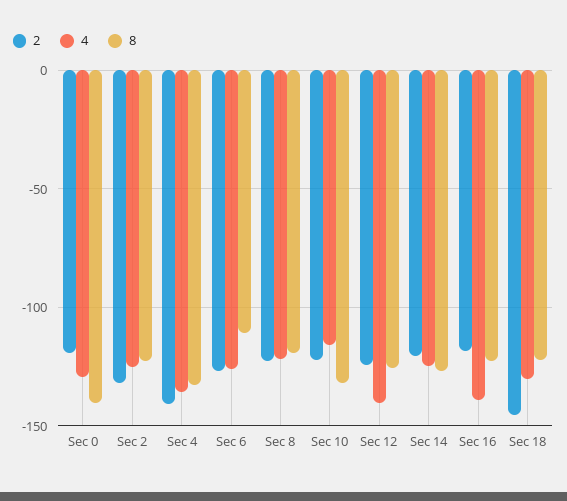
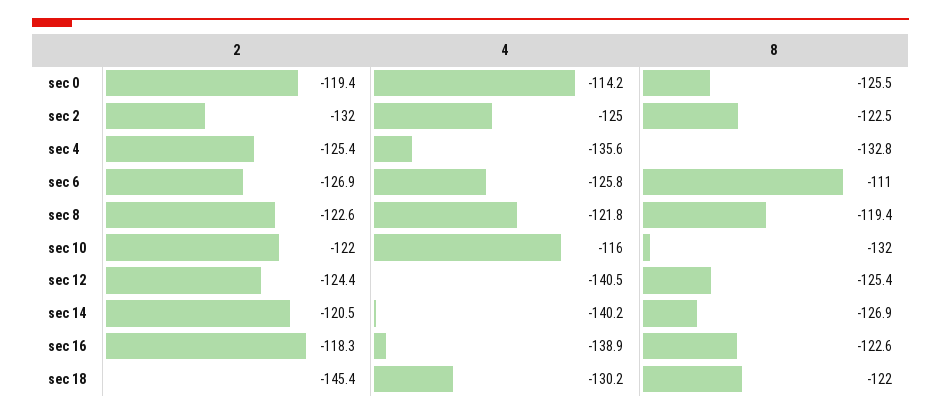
  {
    "2": {
      "Sec 0": -119.4,
      "Sec 2": -132,
-     "Sec 4": -140,
+     "Sec 4": -125.4,
      "Sec 6": -126.9,
      "Sec 8": -122.6,
      "Sec 10": -122,
      "Sec 12": -124.4,
      "Sec 14": -120.5,
      "Sec 16": -118.3,
      "Sec 18": -145.4
    },
    "4": {
-     "Sec 0": -130,
+     "Sec 0": -114.2,
      "Sec 2": -125,
      "Sec 4": -135.6,
      "Sec 6": -125.8,
      "Sec 8": -121.8,
      "Sec 10": -116,
      "Sec 12": -140.5,
-     "Sec 14": -125,
+     "Sec 14": -140.2,
      "Sec 16": -138.9,
      "Sec 18": -130.2
    },
    "8": {
-     "Sec 0": -140,
+     "Sec 0": -125.5,
      "Sec 2": -122.5,
      "Sec 4": -132.8,
      "Sec 6": -111,
      "Sec 8": -119.4,
      "Sec 10": -132,
      "Sec 12": -125.4,
      "Sec 14": -126.9,
      "Sec 16": -122.6,
      "Sec 18": -122
    }
  }

